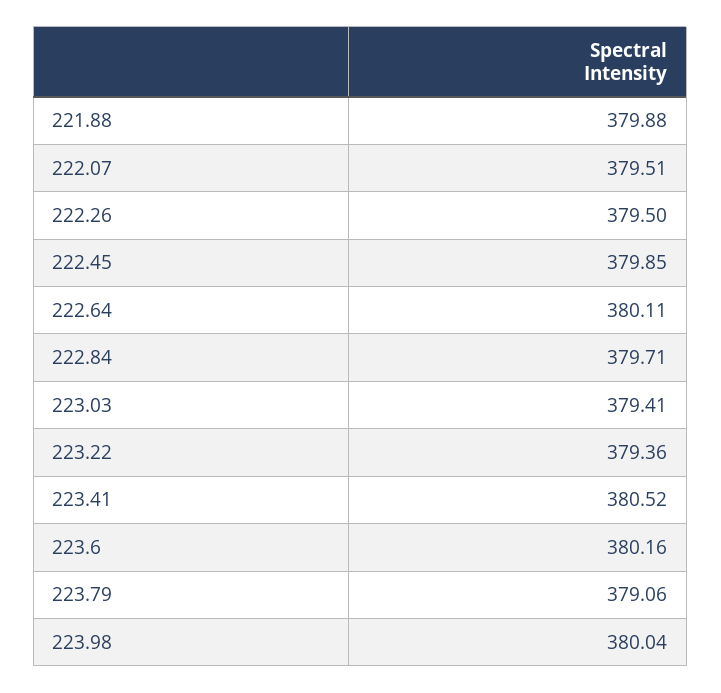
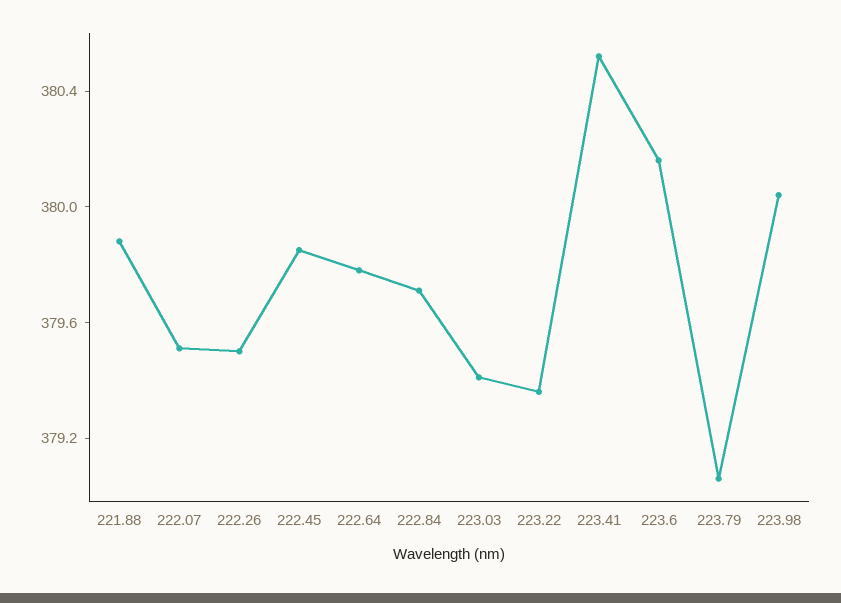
  {
    "221.88": 379.88,
    "222.07": 379.51,
    "222.26": 379.5,
    "222.45": 379.85,
-   "222.64": 380.11,
+   "222.64": 379.8,
    "222.84": 379.71,
    "223.03": 379.41,
    "223.22": 379.36,
    "223.41": 380.52,
    "223.6": 380.16,
    "223.79": 379.06,
    "223.98": 380.04
  }

